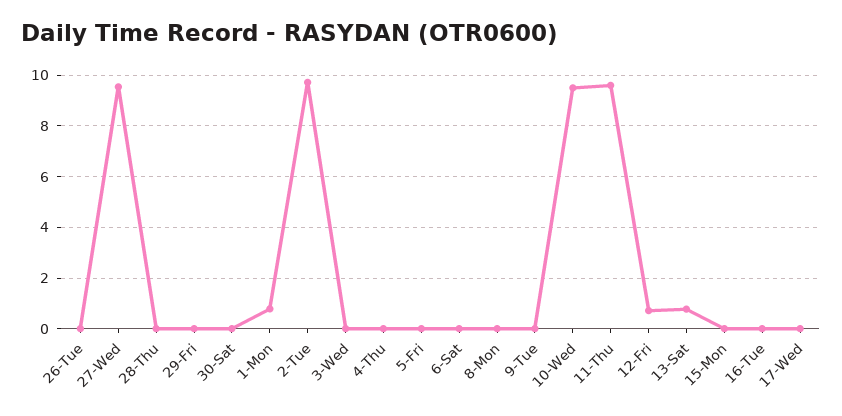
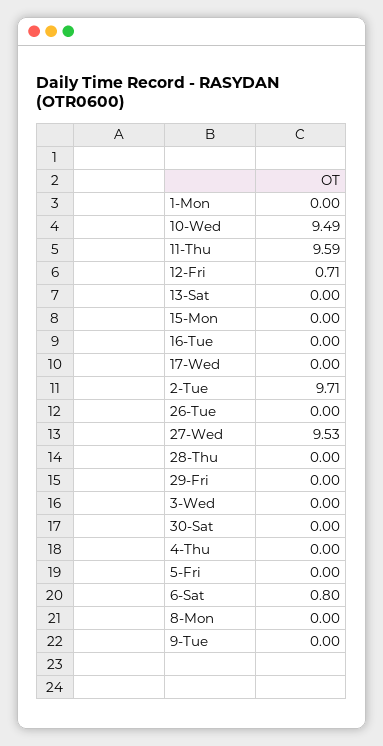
  {
    "26-Tue": 0,
    "27-Wed": 9.53,
    "28-Thu": 0,
    "29-Fri": 0,
    "30-Sat": 0,
-   "1-Mon": 0.75,
+   "1-Mon": 0,
    "2-Tue": 9.71,
    "3-Wed": 0,
    "4-Thu": 0,
    "5-Fri": 0,
-   "6-Sat": 0,
+   "6-Sat": 0.8,
    "8-Mon": 0,
    "9-Tue": 0,
    "10-Wed": 9.49,
    "11-Thu": 9.59,
    "12-Fri": 0.71,
-   "13-Sat": 0.75,
+   "13-Sat": 0,
    "15-Mon": 0,
    "16-Tue": 0,
    "17-Wed": 0
  }

